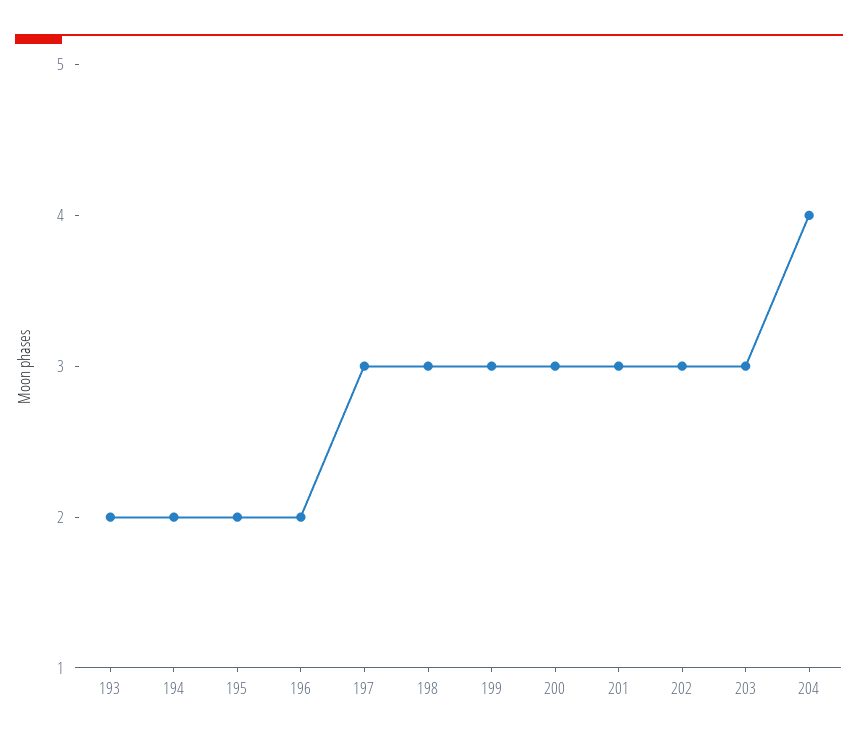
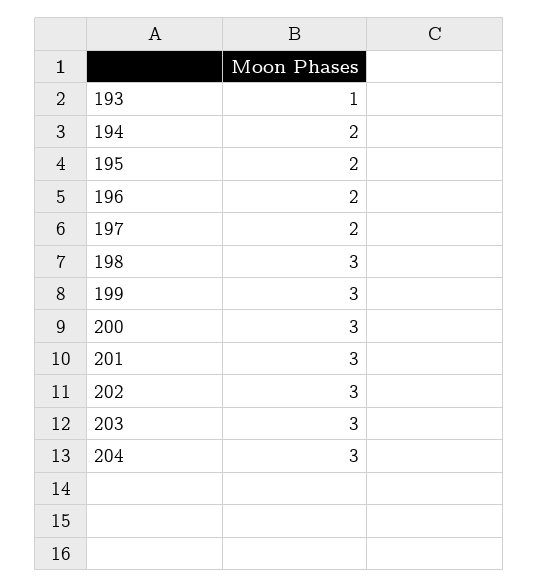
  {
-   "193": 2,
+   "193": 1,
    "194": 2,
    "195": 2,
    "196": 2,
-   "197": 3,
+   "197": 2,
    "198": 3,
    "199": 3,
    "200": 3,
    "201": 3,
    "202": 3,
    "203": 3,
-   "204": 4
+   "204": 3
  }

